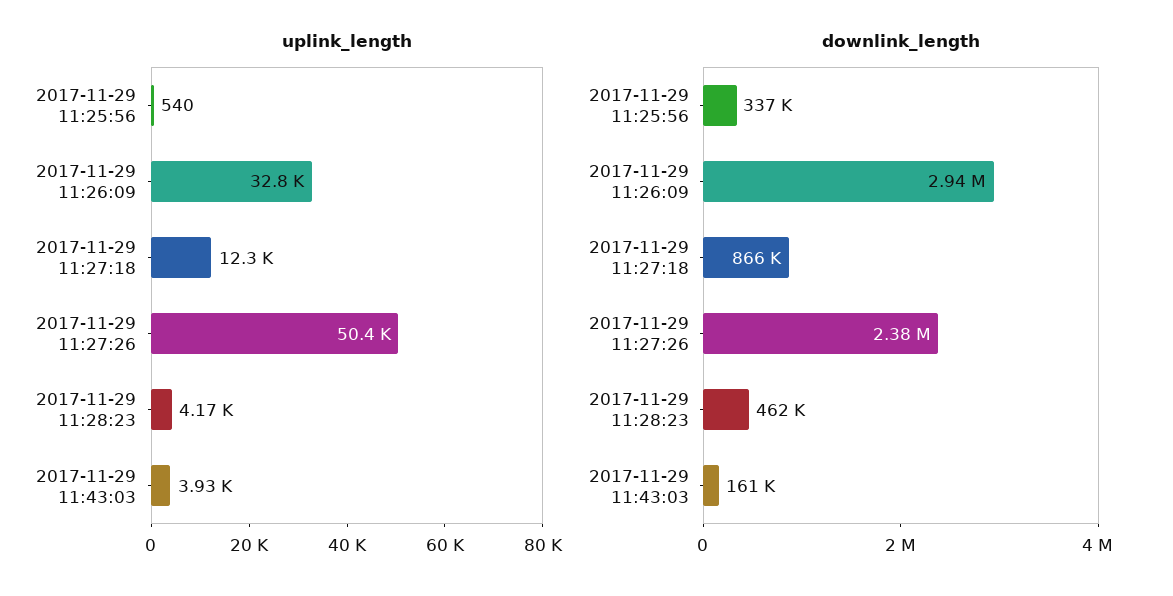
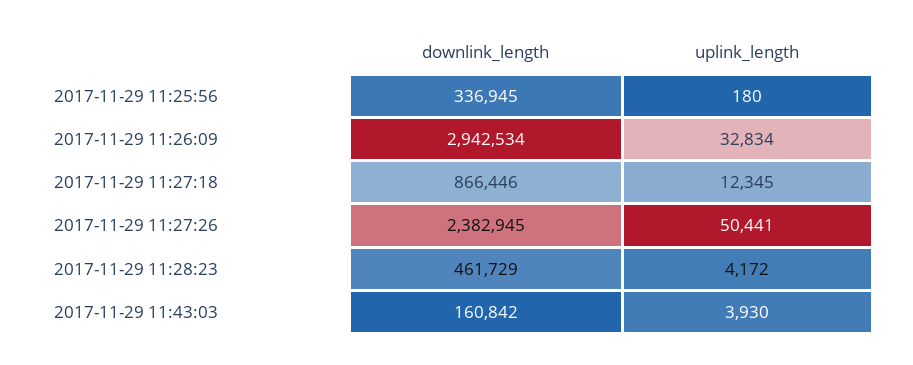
  {
    "uplink_length": {
-     "2017-11-29 11:25:56": 540,
+     "2017-11-29 11:25:56": 180,
      "2017-11-29 11:26:09": 32834,
      "2017-11-29 11:27:18": 12345,
      "2017-11-29 11:27:26": 50441,
      "2017-11-29 11:28:23": 4172,
      "2017-11-29 11:43:03": 3930
    },
    "downlink_length": {
      "2017-11-29 11:25:56": 336945,
      "2017-11-29 11:26:09": 2942534,
      "2017-11-29 11:27:18": 866446,
      "2017-11-29 11:27:26": 2382945,
      "2017-11-29 11:28:23": 461729,
      "2017-11-29 11:43:03": 160842
    }
  }

